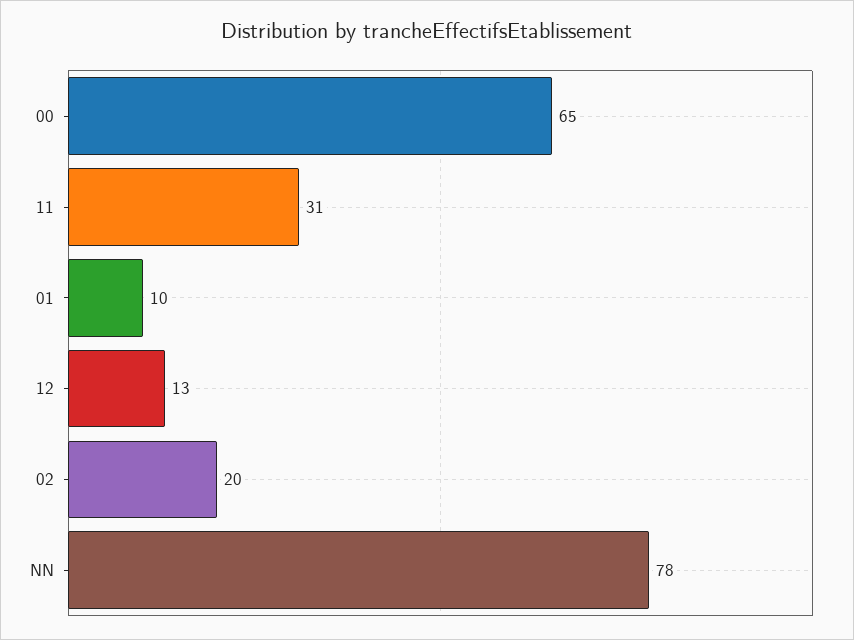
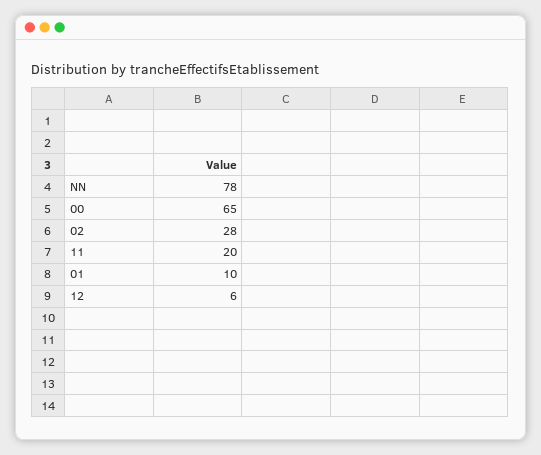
  {
    "00": 65,
-   "11": 31,
+   "11": 20,
    "01": 10,
-   "12": 13,
+   "12": 6,
-   "02": 20,
+   "02": 28,
    "NN": 78
  }

